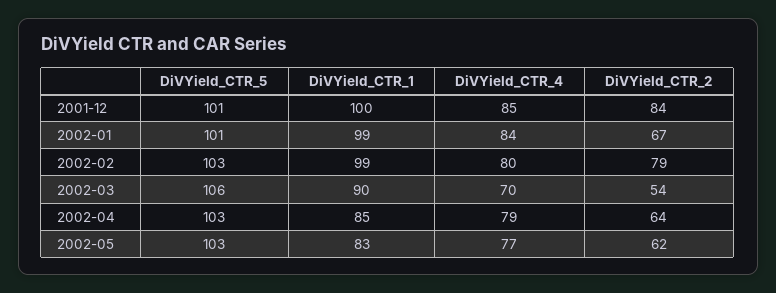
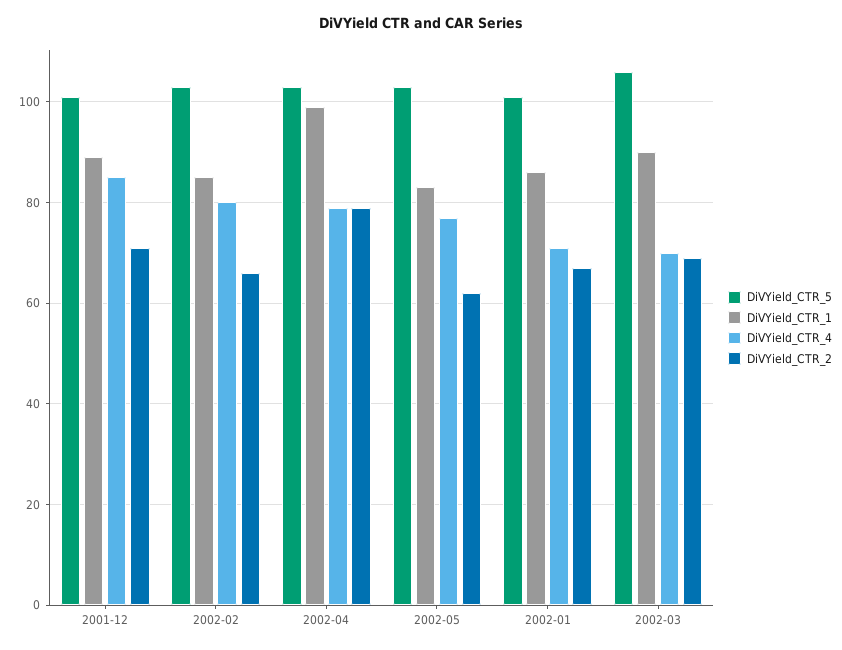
  {
    "DiVYield_CTR_5": {
      "2001-12": 101,
      "2002-01": 101,
      "2002-02": 103,
      "2002-03": 106,
      "2002-04": 103,
      "2002-05": 103
    },
    "DiVYield_CTR_1": {
-     "2001-12": 100,
+     "2001-12": 90,
-     "2002-01": 99,
+     "2002-01": 85,
-     "2002-02": 99,
+     "2002-02": 85,
      "2002-03": 90,
-     "2002-04": 85,
+     "2002-04": 100,
      "2002-05": 83
    },
    "DiVYield_CTR_4": {
      "2001-12": 85,
-     "2002-01": 84,
+     "2002-01": 70,
      "2002-02": 80,
      "2002-03": 70,
      "2002-04": 79,
      "2002-05": 77
    },
    "DiVYield_CTR_2": {
-     "2001-12": 84,
+     "2001-12": 70,
      "2002-01": 67,
-     "2002-02": 79,
+     "2002-02": 65,
-     "2002-03": 54,
+     "2002-03": 70,
-     "2002-04": 64,
+     "2002-04": 80,
      "2002-05": 62
    }
  }

